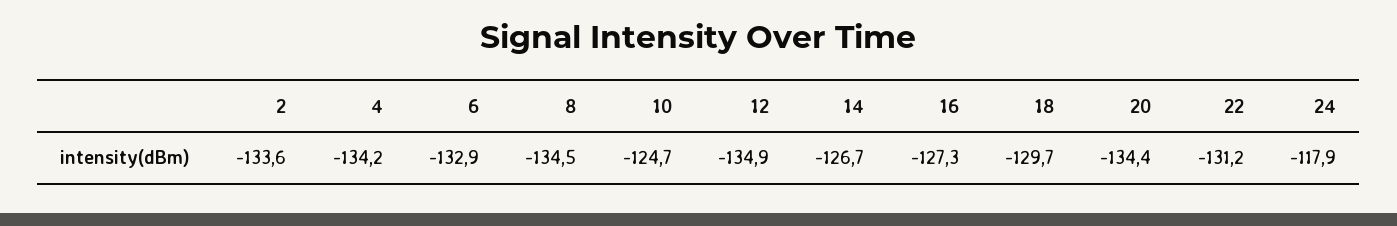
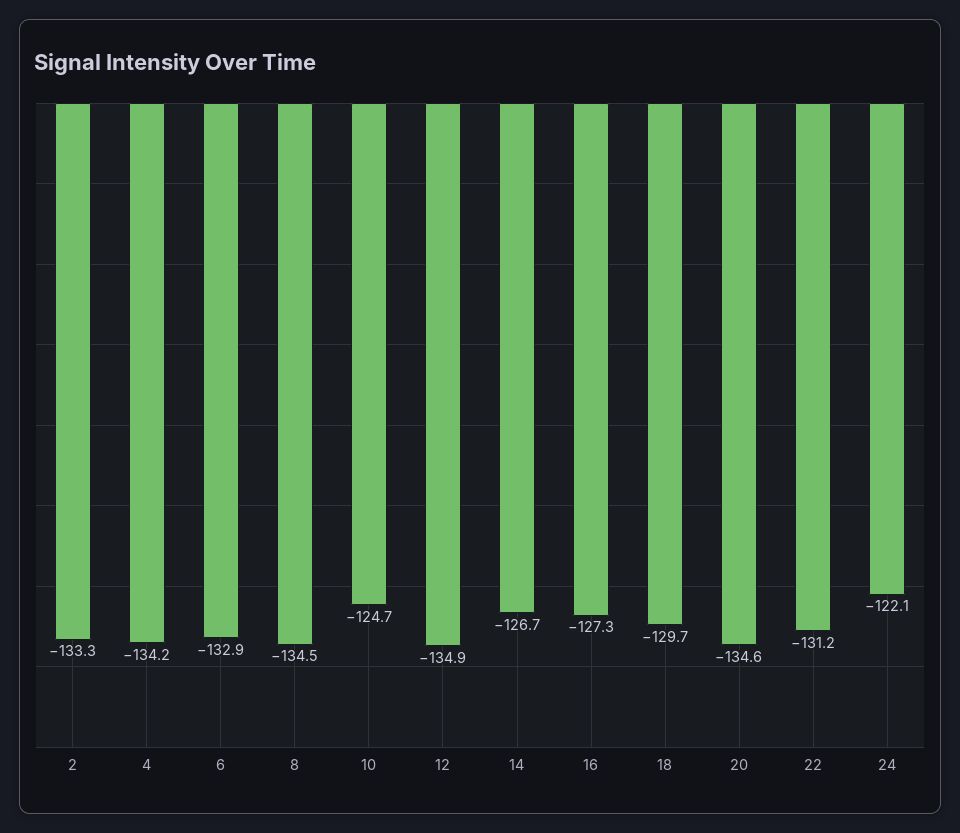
  {
-   "2": -133.6,
+   "2": -133.3,
    "4": -134.2,
    "6": -132.9,
    "8": -134.5,
    "10": -124.7,
    "12": -134.9,
    "14": -126.7,
    "16": -127.3,
    "18": -129.7,
-   "20": -134.4,
+   "20": -134.6,
    "22": -131.2,
-   "24": -117.9
+   "24": -122.1
  }

